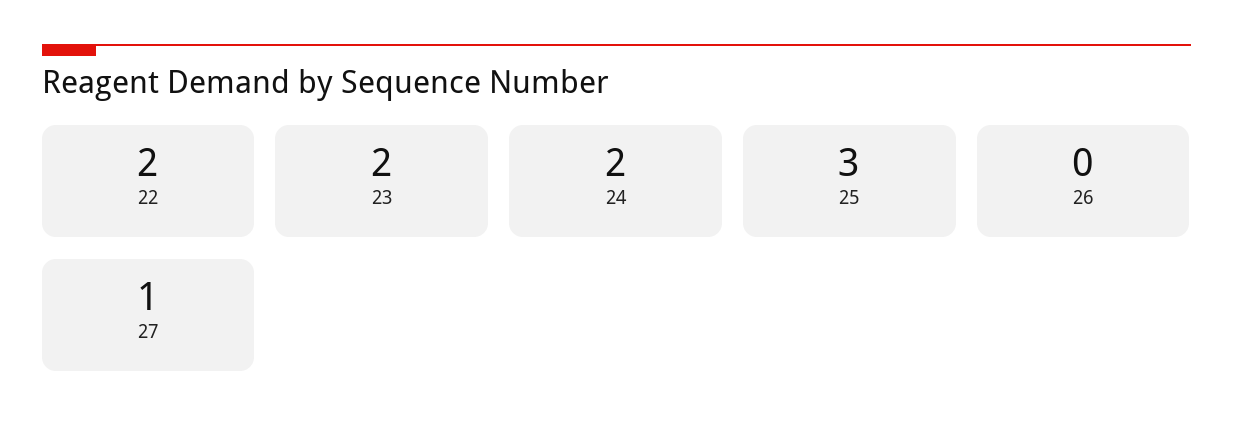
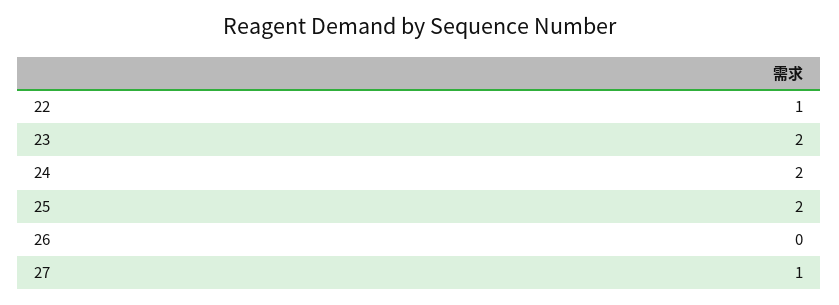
  {
-   "22": 2,
+   "22": 1,
    "23": 2,
    "24": 2,
-   "25": 3,
+   "25": 2,
    "26": 0,
    "27": 1
  }

